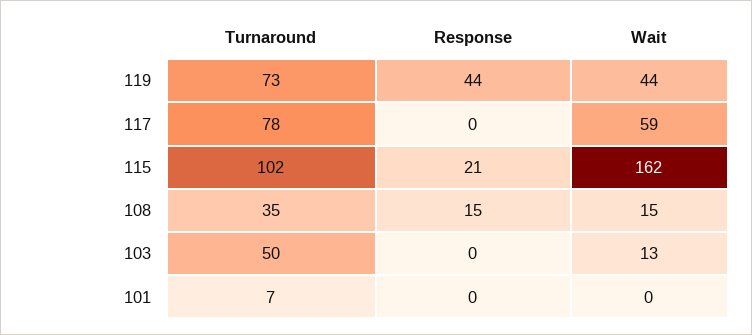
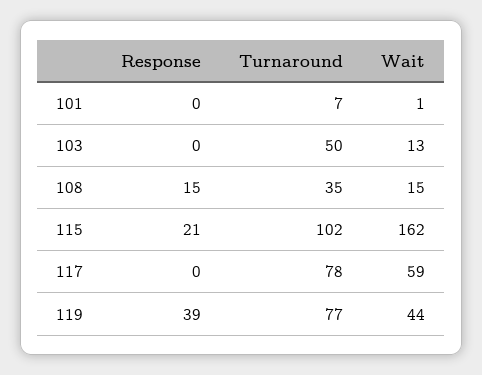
  {
    "Turnaround": {
-     "119": 73,
+     "119": 77,
      "117": 78,
      "115": 102,
      "108": 35,
      "103": 50,
      "101": 7
    },
    "Response": {
-     "119": 44,
+     "119": 39,
      "117": 0,
      "115": 21,
      "108": 15,
      "103": 0,
      "101": 0
    },
    "Wait": {
      "119": 44,
      "117": 59,
      "115": 162,
      "108": 15,
      "103": 13,
-     "101": 0
+     "101": 1
    }
  }

